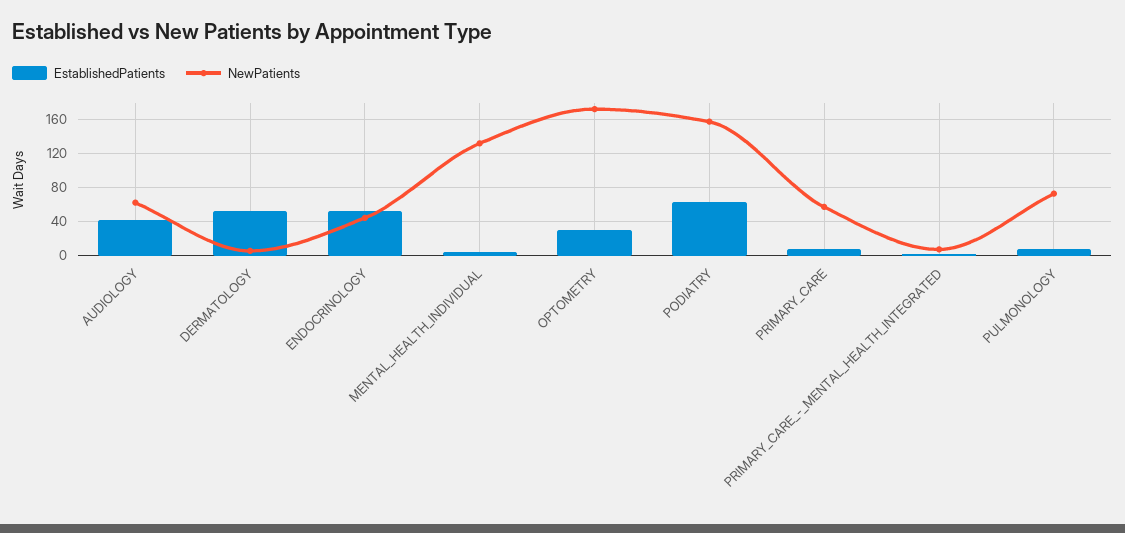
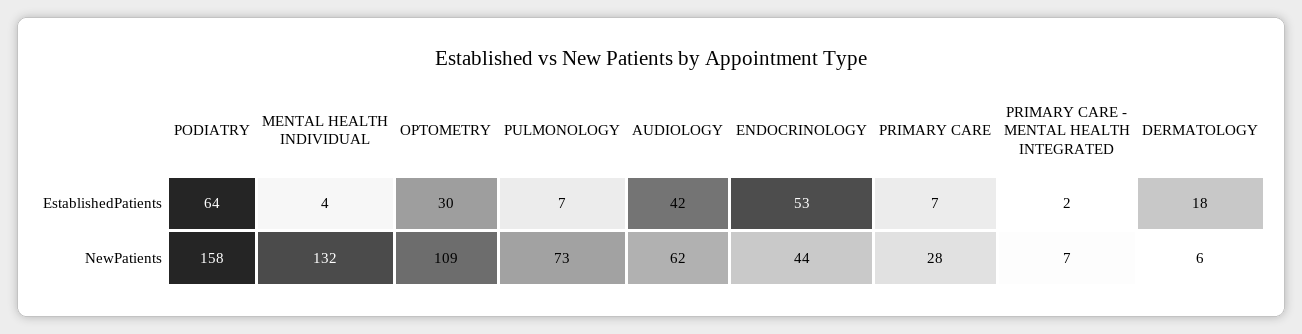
  {
    "EstablishedPatients": {
      "AUDIOLOGY": 42,
-     "DERMATOLOGY": 50,
+     "DERMATOLOGY": 18,
      "ENDOCRINOLOGY": 53,
      "MENTAL_HEALTH_INDIVIDUAL": 4,
      "OPTOMETRY": 30,
      "PODIATRY": 64,
      "PRIMARY_CARE": 7,
      "PRIMARY_CARE_-_MENTAL_HEALTH_INTEGRATED": 2,
      "PULMONOLOGY": 7
    },
    "NewPatients": {
      "AUDIOLOGY": 62,
      "DERMATOLOGY": 6,
      "ENDOCRINOLOGY": 44,
      "MENTAL_HEALTH_INDIVIDUAL": 132,
-     "OPTOMETRY": 170,
+     "OPTOMETRY": 109,
      "PODIATRY": 158,
-     "PRIMARY_CARE": 60,
+     "PRIMARY_CARE": 28,
      "PRIMARY_CARE_-_MENTAL_HEALTH_INTEGRATED": 7,
      "PULMONOLOGY": 73
    }
  }

